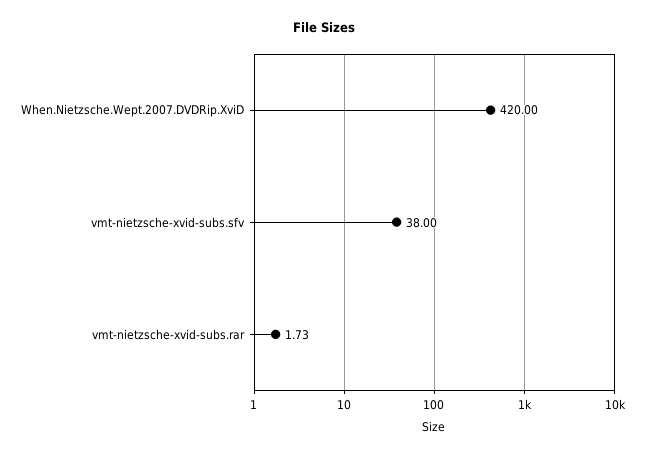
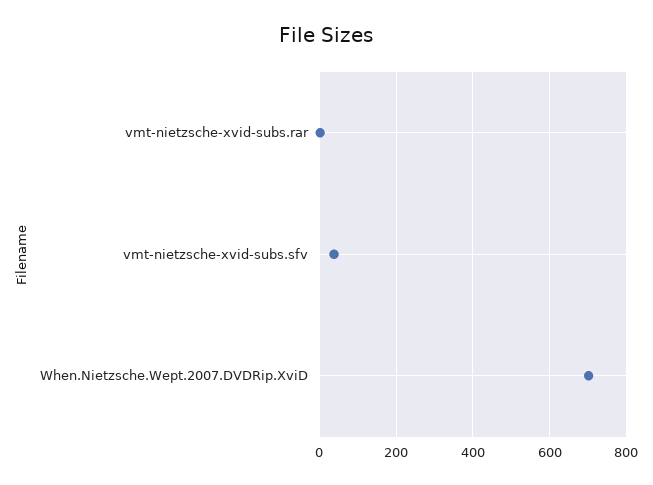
  {
-   "When.Nietzsche.Wept.2007.DVDRip.XviD": 420,
+   "When.Nietzsche.Wept.2007.DVDRip.XviD": 700,
    "vmt-nietzsche-xvid-subs.sfv": 38,
    "vmt-nietzsche-xvid-subs.rar": 1.73
  }

